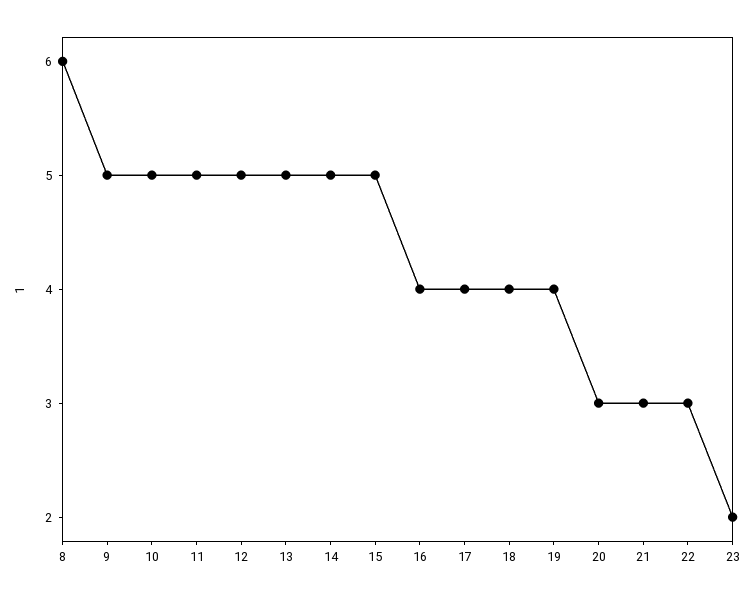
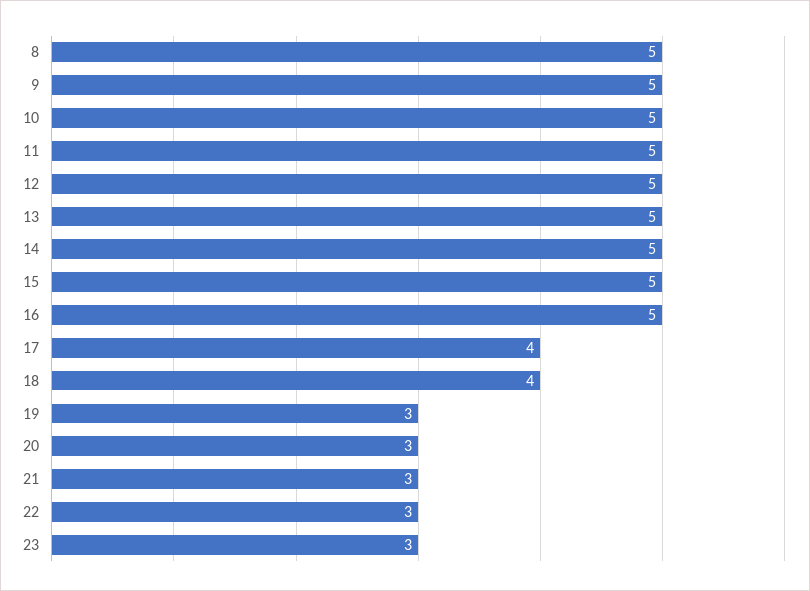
  {
-   "8": 6,
+   "8": 5,
    "9": 5,
    "10": 5,
    "11": 5,
    "12": 5,
    "13": 5,
    "14": 5,
    "15": 5,
-   "16": 4,
+   "16": 5,
    "17": 4,
    "18": 4,
-   "19": 4,
+   "19": 3,
    "20": 3,
    "21": 3,
    "22": 3,
-   "23": 2
+   "23": 3
  }

